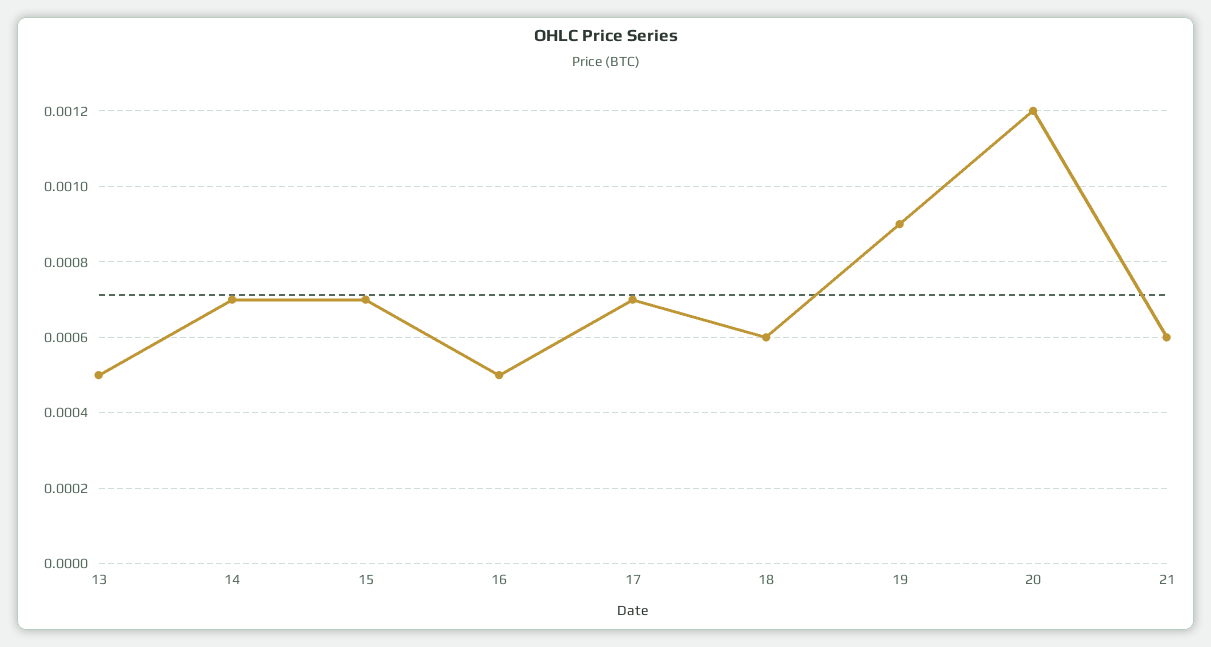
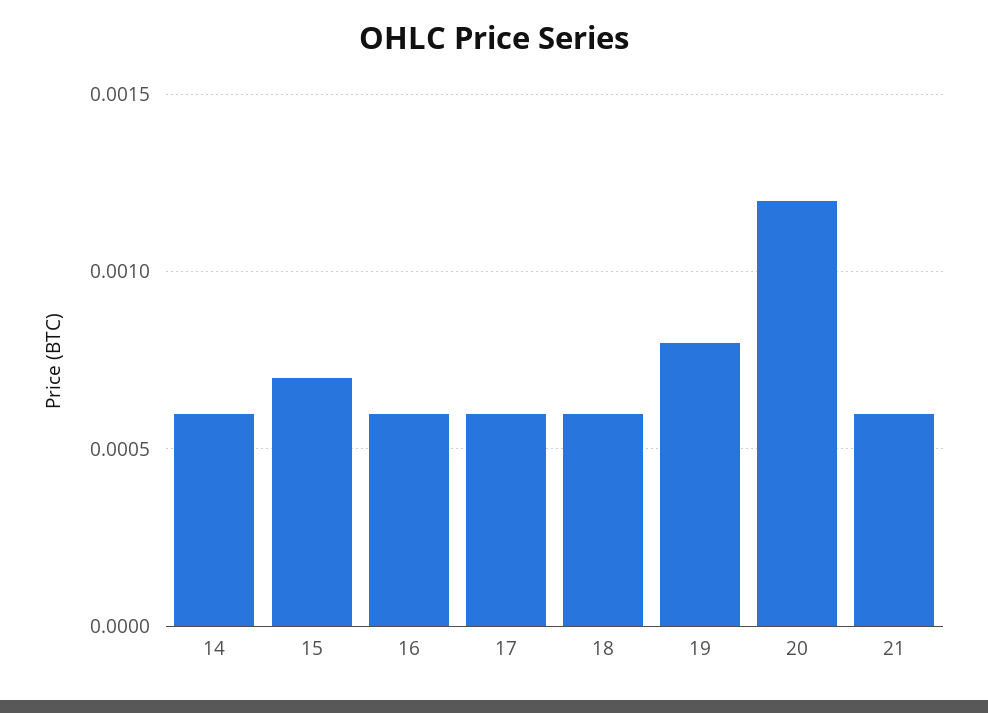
  {
-   "13": 0.0005,
-   "14": 0.0007,
+   "14": 0.0006,
    "15": 0.0007,
-   "16": 0.0005,
+   "16": 0.0006,
-   "17": 0.0007,
+   "17": 0.0006,
    "18": 0.0006,
-   "19": 0.0009,
+   "19": 0.0008,
    "20": 0.0012,
    "21": 0.0006
  }

